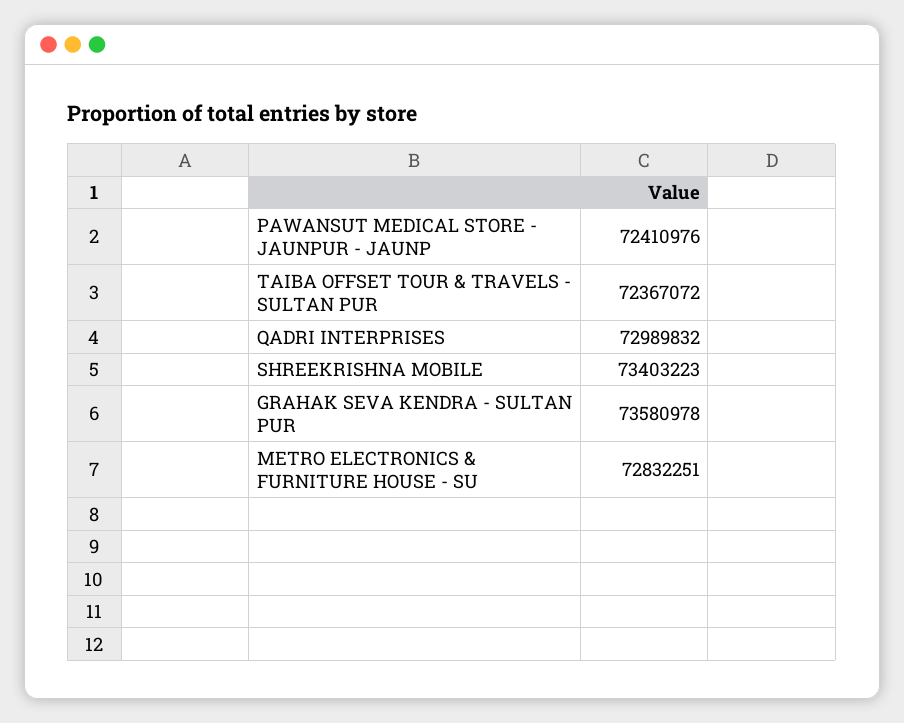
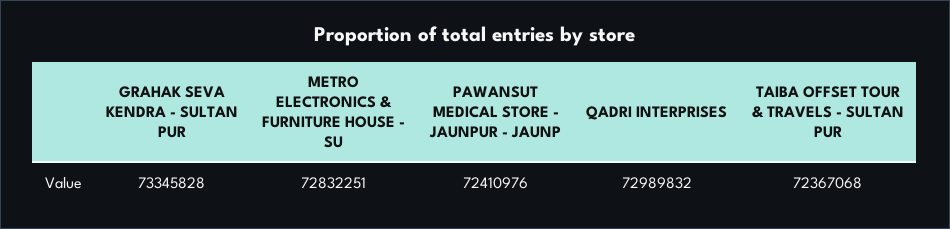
  {
    "PAWANSUT MEDICAL STORE - JAUNPUR - JAUNP": 72410976,
-   "TAIBA OFFSET TOUR & TRAVELS - SULTAN PUR": 72367072,
+   "TAIBA OFFSET TOUR & TRAVELS - SULTAN PUR": 72367068,
    "QADRI INTERPRISES": 72989832,
-   "SHREEKRISHNA MOBILE": 73403223,
-   "GRAHAK SEVA KENDRA - SULTAN PUR": 73580978,
+   "GRAHAK SEVA KENDRA - SULTAN PUR": 73345828,
    "METRO ELECTRONICS & FURNITURE HOUSE - SU": 72832251
  }

